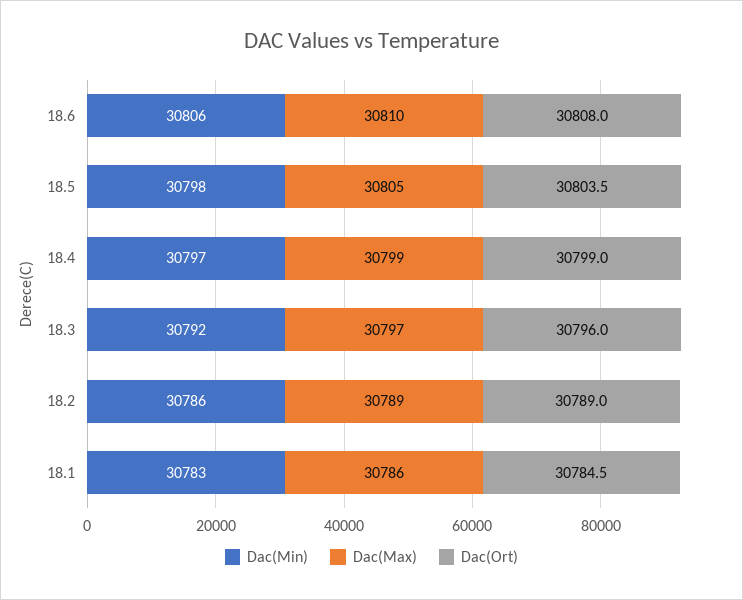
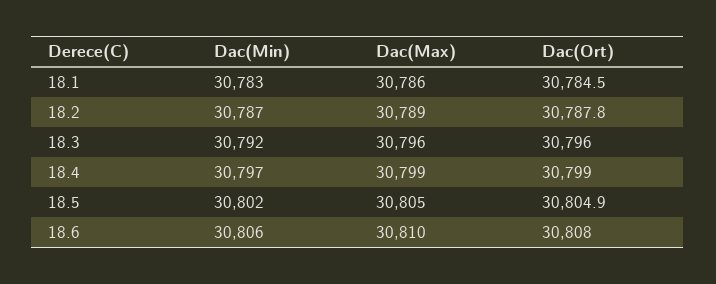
  {
    "Dac(Min)": {
      "18.6": 30806,
-     "18.5": 30798,
+     "18.5": 30802,
      "18.4": 30797,
      "18.3": 30792,
-     "18.2": 30786,
+     "18.2": 30787,
      "18.1": 30783
    },
    "Dac(Max)": {
      "18.6": 30810,
      "18.5": 30805,
      "18.4": 30799,
-     "18.3": 30797,
+     "18.3": 30796,
      "18.2": 30789,
      "18.1": 30786
    },
    "Dac(Ort)": {
      "18.6": 30808,
-     "18.5": 30803.5,
+     "18.5": 30804.9,
      "18.4": 30799,
      "18.3": 30796,
-     "18.2": 30789,
+     "18.2": 30787.8,
      "18.1": 30784.5
    }
  }

